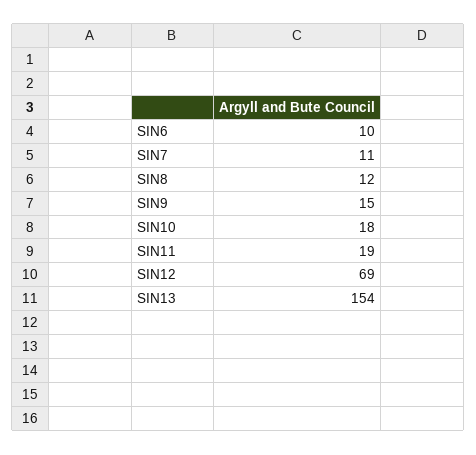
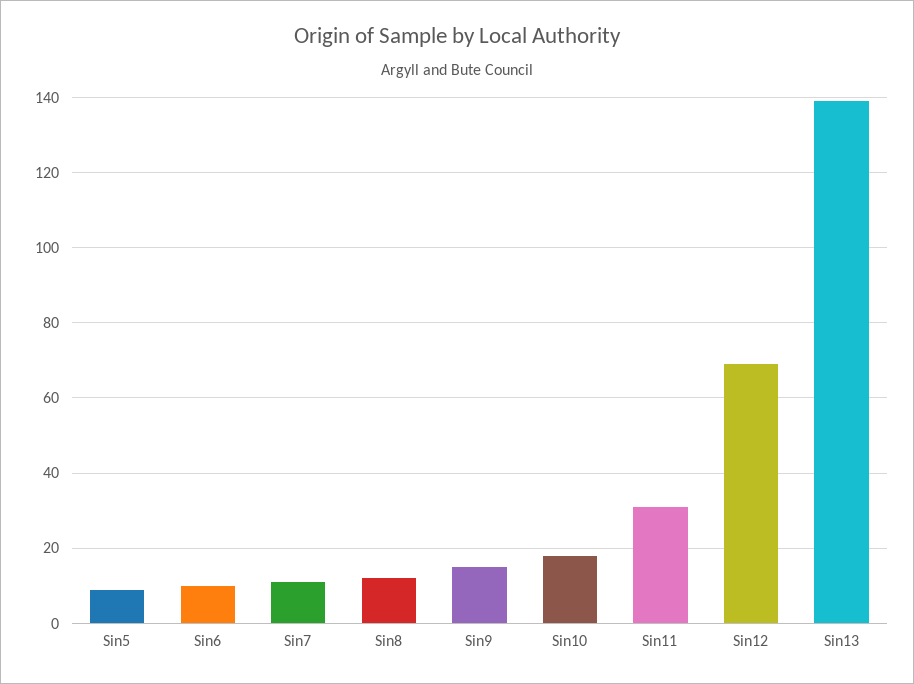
  {
    "SIN6": 10,
    "SIN7": 11,
    "SIN8": 12,
    "SIN9": 15,
    "SIN10": 18,
-   "SIN11": 19,
+   "SIN11": 30,
    "SIN12": 69,
-   "SIN13": 154
+   "SIN13": 140,
+   "Sin5": 10
  }

